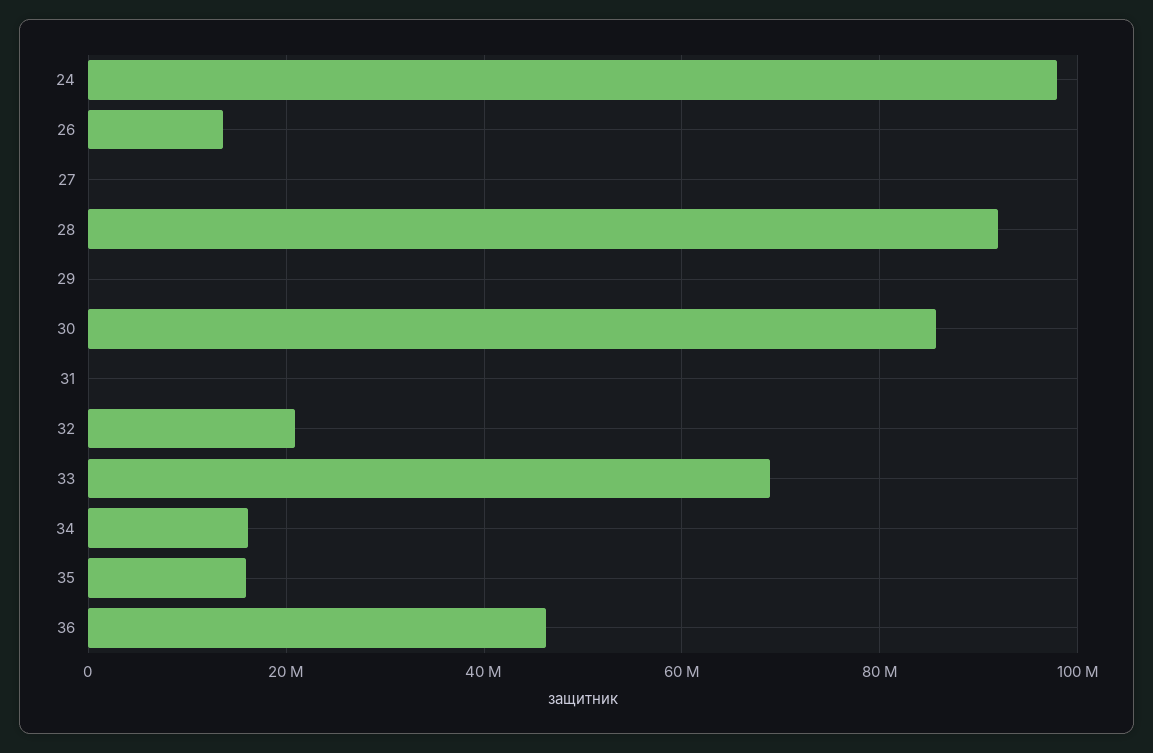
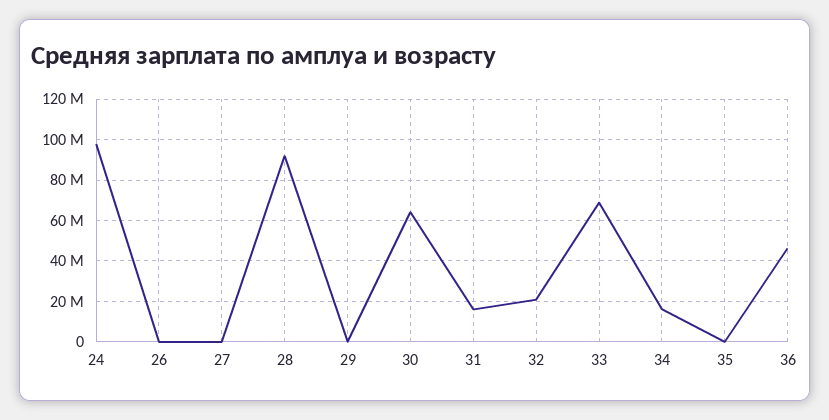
  {
    "24": 98000000,
-   "26": 14000000,
+   "26": 0,
    "27": 0,
    "28": 92000000,
    "29": 0,
-   "30": 86000000,
+   "30": 65000000,
-   "31": 0,
+   "31": 15000000,
    "32": 20000000,
    "33": 68000000,
    "34": 16000000,
-   "35": 16000000,
+   "35": 0,
    "36": 46000000
  }

